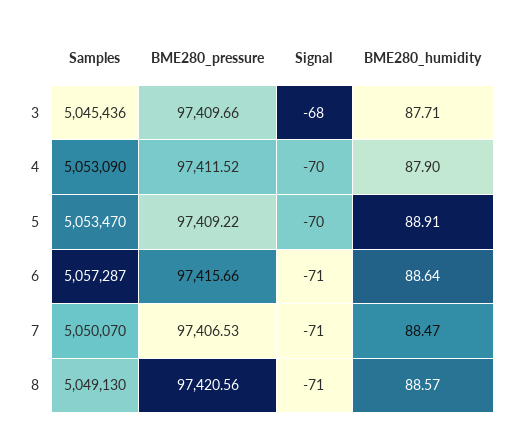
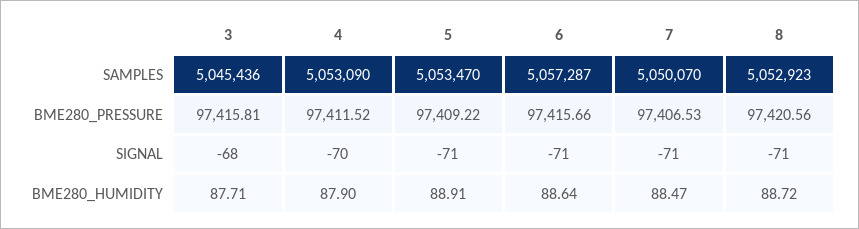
  {
    "Samples": {
      "3": 5045436,
      "4": 5053090,
      "5": 5053470,
      "6": 5057287,
      "7": 5050070,
-     "8": 5049130
+     "8": 5052923
    },
    "BME280_pressure": {
-     "3": 97409.66,
+     "3": 97415.81,
      "4": 97411.52,
      "5": 97409.22,
      "6": 97415.66,
      "7": 97406.53,
      "8": 97420.56
    },
    "Signal": {
      "3": -68,
      "4": -70,
-     "5": -70,
+     "5": -71,
      "6": -71,
      "7": -71,
      "8": -71
    },
    "BME280_humidity": {
      "3": 87.71,
      "4": 87.9,
      "5": 88.91,
      "6": 88.64,
      "7": 88.47,
-     "8": 88.57
+     "8": 88.72
    }
  }

